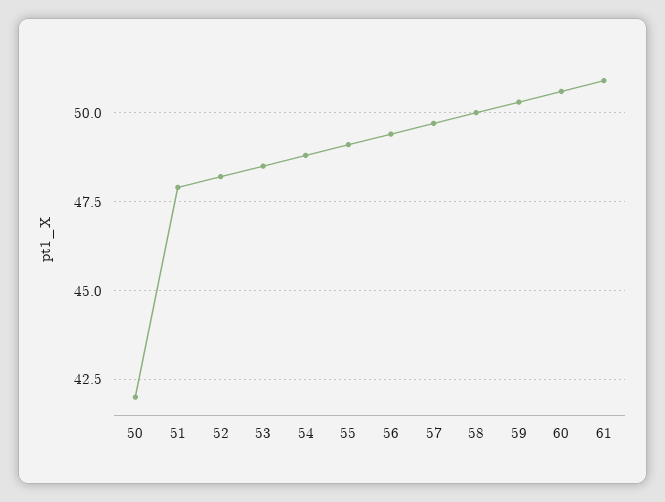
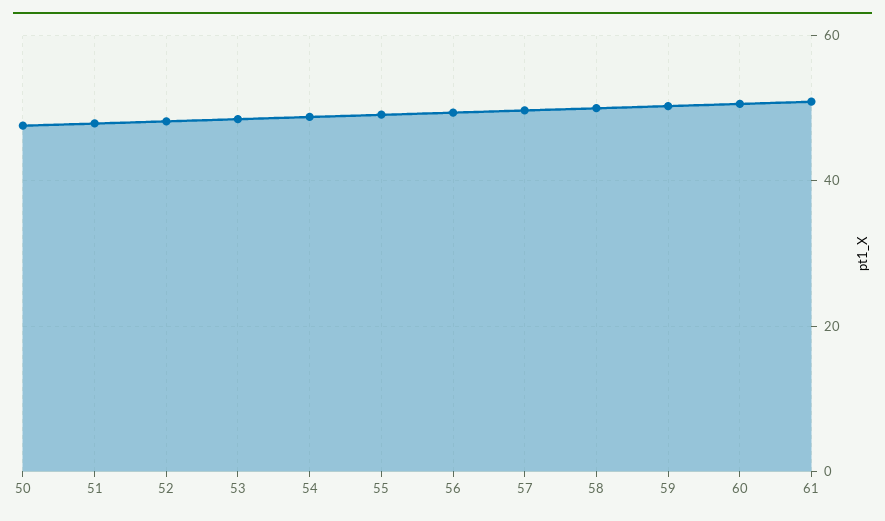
  {
-   "50": 42,
+   "50": 48,
    "51": 48,
    "52": 48,
    "53": 48.5,
    "54": 49,
    "55": 49,
    "56": 49.5,
    "57": 49.5,
    "58": 50,
    "59": 50.5,
    "60": 50.5,
    "61": 51
  }

